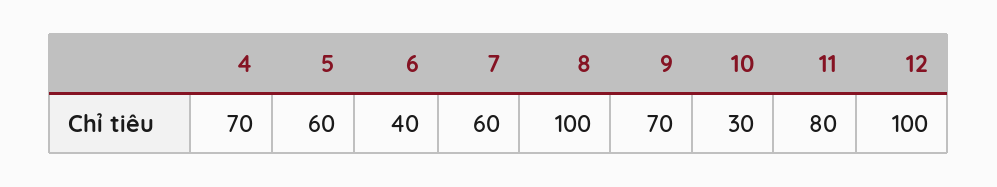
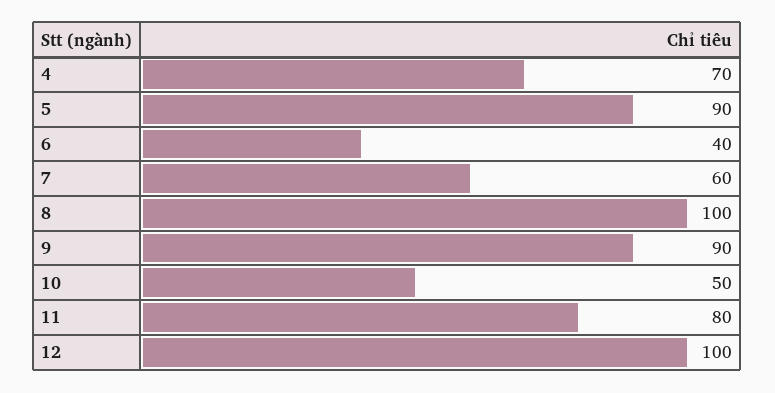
  {
    "4": 70,
-   "5": 60,
+   "5": 90,
    "6": 40,
    "7": 60,
    "8": 100,
-   "9": 70,
+   "9": 90,
-   "10": 30,
+   "10": 50,
    "11": 80,
    "12": 100
  }

